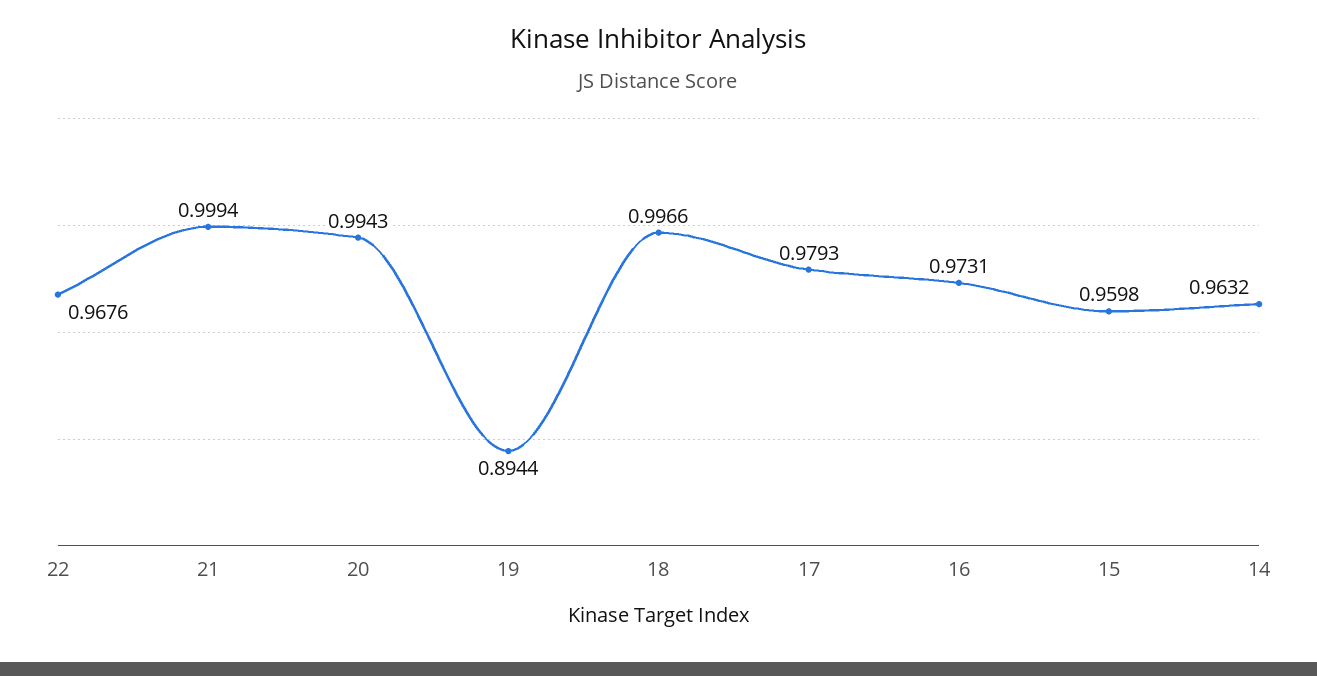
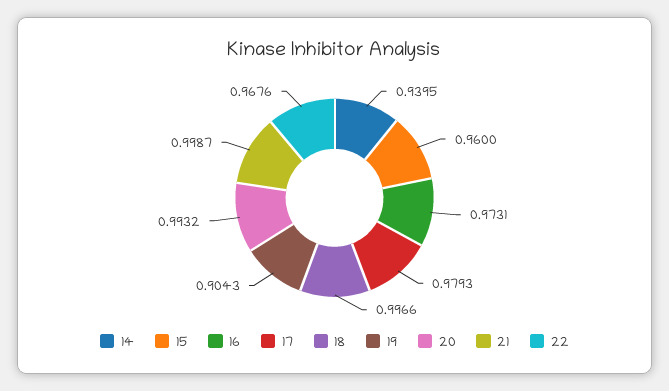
  {
    "22": 0.9676,
-   "21": 0.9994,
+   "21": 0.9987,
-   "20": 0.9943,
+   "20": 0.9932,
-   "19": 0.8944,
+   "19": 0.9043,
    "18": 0.9966,
    "17": 0.9793,
    "16": 0.9731,
-   "15": 0.9598,
+   "15": 0.96,
-   "14": 0.9632
+   "14": 0.9395
  }

